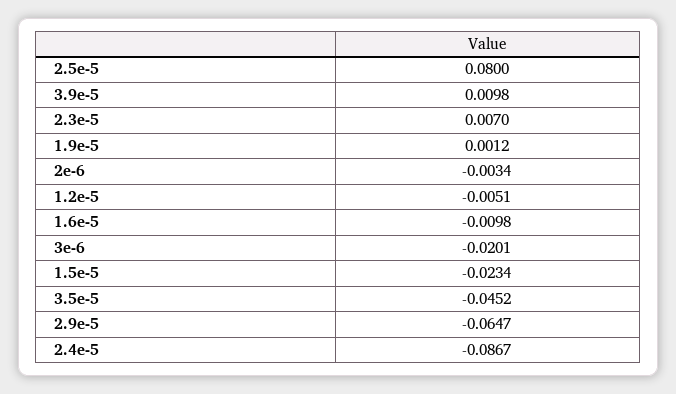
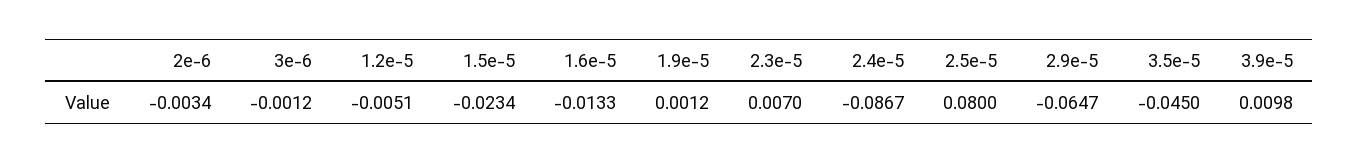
  {
    "2.5e-5": 0.08,
    "3.9e-5": 0.0098,
    "2.3e-5": 0.007,
    "1.9e-5": 0.0012,
    "2e-6": -0.0034,
    "1.2e-5": -0.0051,
-   "1.6e-5": -0.0098,
+   "1.6e-5": -0.0133,
-   "3e-6": -0.0201,
+   "3e-6": -0.0012,
    "1.5e-5": -0.0234,
-   "3.5e-5": -0.0452,
+   "3.5e-5": -0.045,
    "2.9e-5": -0.0647,
    "2.4e-5": -0.0867
  }

